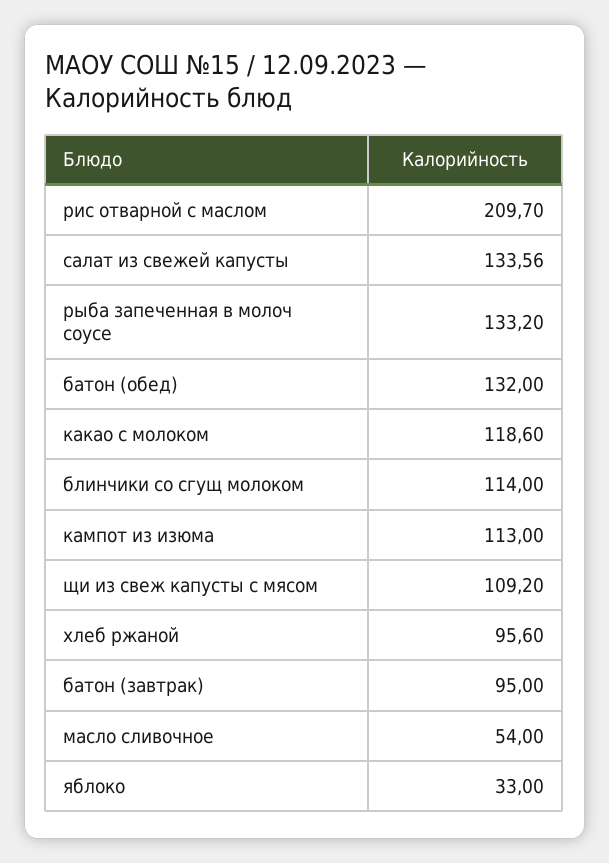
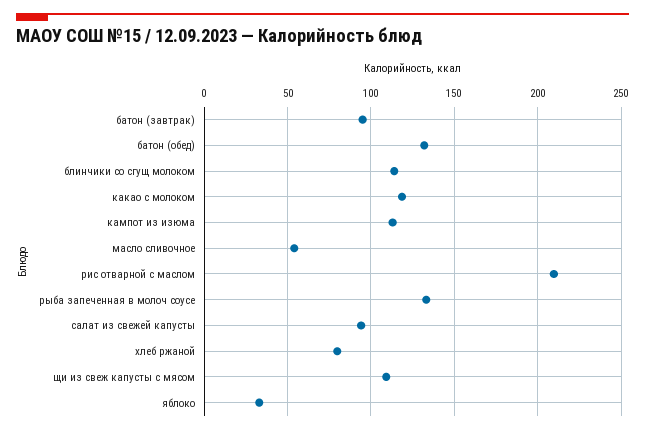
  {
    "рис отварной с маслом": 209.7,
-   "салат из свежей капусты": 133.56,
+   "салат из свежей капусты": 95,
    "рыба запеченная в молоч соусе": 133.2,
    "батон (обед)": 132,
    "какао с молоком": 118.6,
    "блинчики со сгущ молоком": 114,
    "кампот из изюма": 113,
    "щи из свеж капусты с мясом": 109.2,
-   "хлеб ржаной": 95.6,
+   "хлеб ржаной": 80,
    "батон (завтрак)": 95,
    "масло сливочное": 54,
    "яблоко": 33
  }

